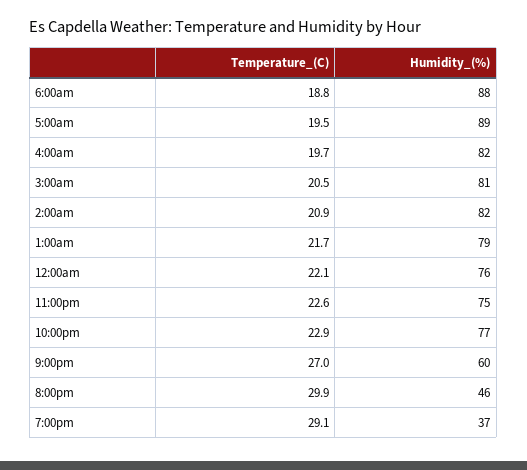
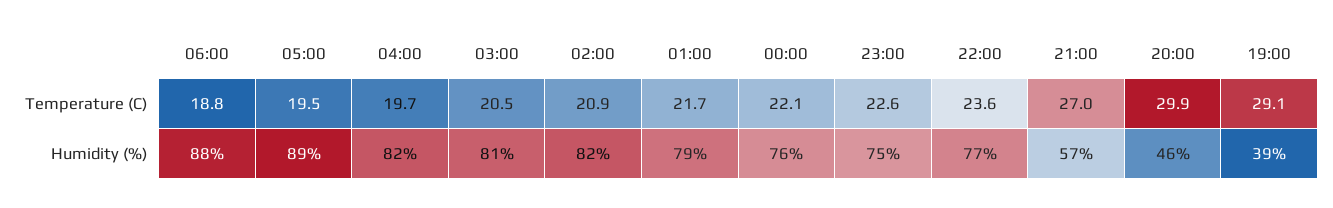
  {
    "Temperature_(C)": {
      "6:00am": 18.8,
      "5:00am": 19.5,
      "4:00am": 19.7,
      "3:00am": 20.5,
      "2:00am": 20.9,
      "1:00am": 21.7,
      "12:00am": 22.1,
      "11:00pm": 22.6,
-     "10:00pm": 22.9,
+     "10:00pm": 23.6,
      "9:00pm": 27,
      "8:00pm": 29.9,
      "7:00pm": 29.1
    },
    "Humidity_(%)": {
      "6:00am": 88,
      "5:00am": 89,
      "4:00am": 82,
      "3:00am": 81,
      "2:00am": 82,
      "1:00am": 79,
      "12:00am": 76,
      "11:00pm": 75,
      "10:00pm": 77,
-     "9:00pm": 60,
+     "9:00pm": 57,
      "8:00pm": 46,
-     "7:00pm": 37
+     "7:00pm": 39
    }
  }

